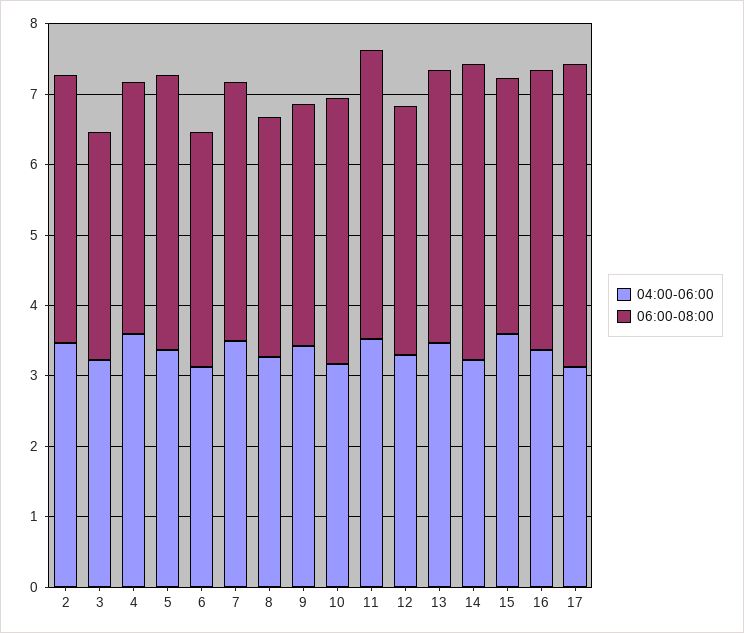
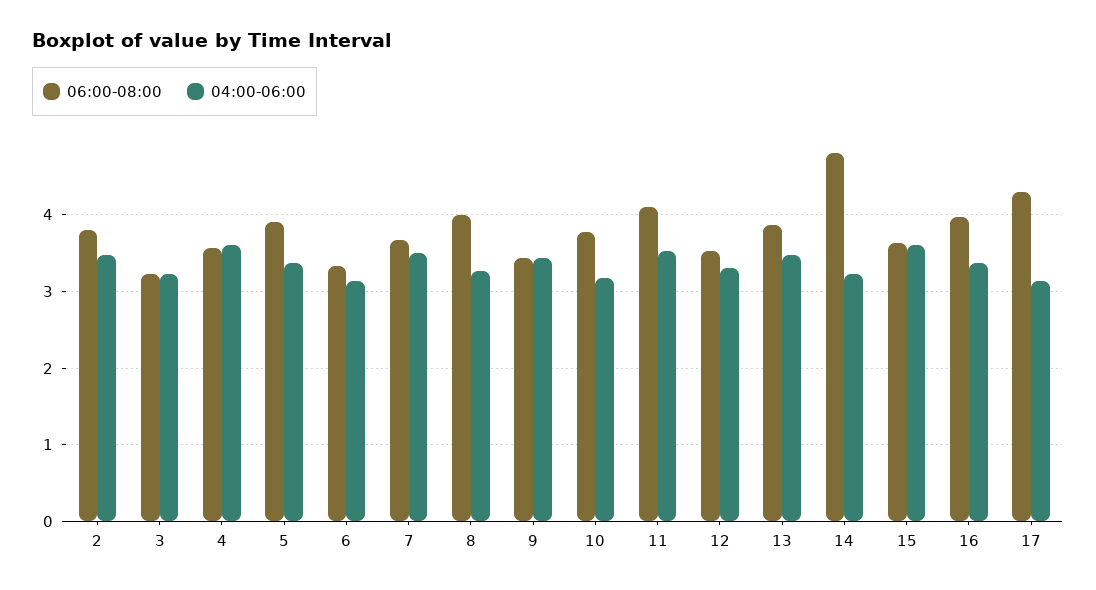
  {
    "04:00-06:00": {
      "2": 3.5,
      "3": 3.2,
      "4": 3.6,
      "5": 3.4,
      "6": 3.1,
      "7": 3.5,
      "8": 3.3,
      "9": 3.4,
      "10": 3.2,
      "11": 3.5,
      "12": 3.3,
      "13": 3.5,
      "14": 3.2,
      "15": 3.6,
      "16": 3.4,
      "17": 3.1
    },
    "06:00-08:00": {
      "2": 3.8,
      "3": 3.2,
      "4": 3.6,
      "5": 3.9,
      "6": 3.3,
      "7": 3.7,
-     "8": 3.4,
+     "8": 4,
      "9": 3.4,
      "10": 3.8,
      "11": 4.1,
      "12": 3.5,
      "13": 3.9,
-     "14": 4.2,
+     "14": 4.8,
      "15": 3.6,
      "16": 4,
      "17": 4.3
    }
  }

